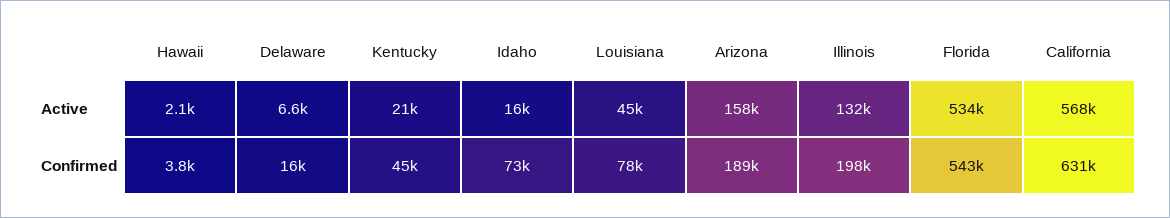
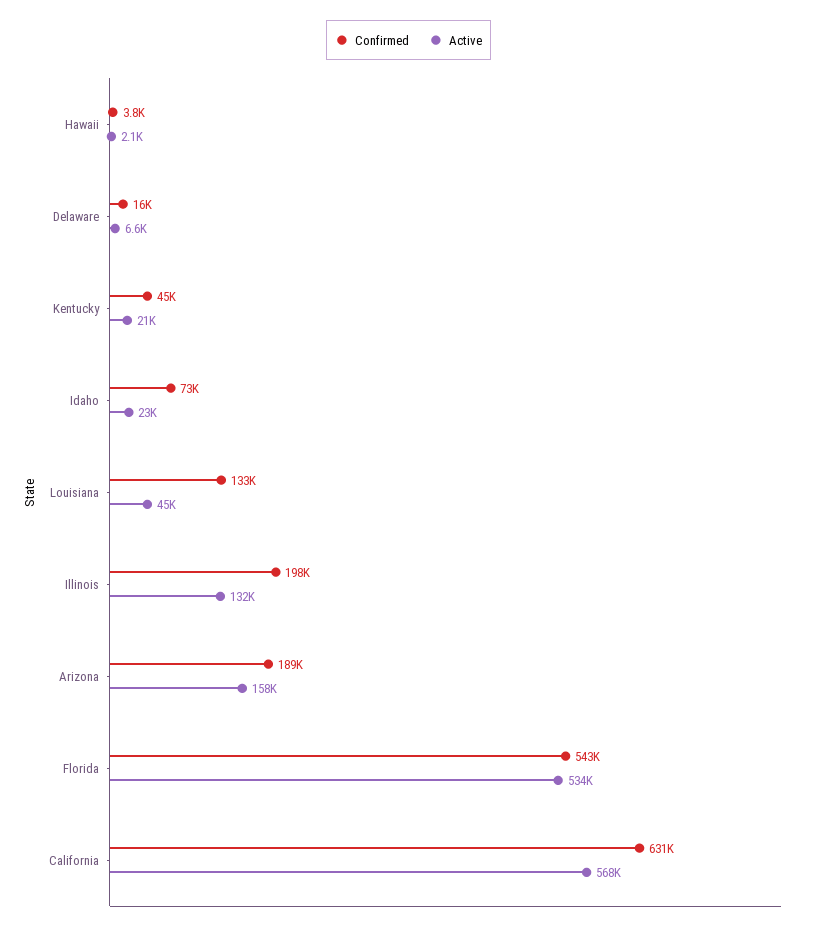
  {
    "Active": {
      "Hawaii": 2100,
      "Delaware": 6600,
      "Kentucky": 21000,
-     "Idaho": 16000,
+     "Idaho": 23000,
      "Louisiana": 45000,
      "Arizona": 158000,
      "Illinois": 132000,
      "Florida": 534000,
      "California": 568000
    },
    "Confirmed": {
      "Hawaii": 3800,
      "Delaware": 16000,
      "Kentucky": 45000,
      "Idaho": 73000,
-     "Louisiana": 78000,
+     "Louisiana": 133000,
      "Arizona": 189000,
      "Illinois": 198000,
      "Florida": 543000,
      "California": 631000
    }
  }

